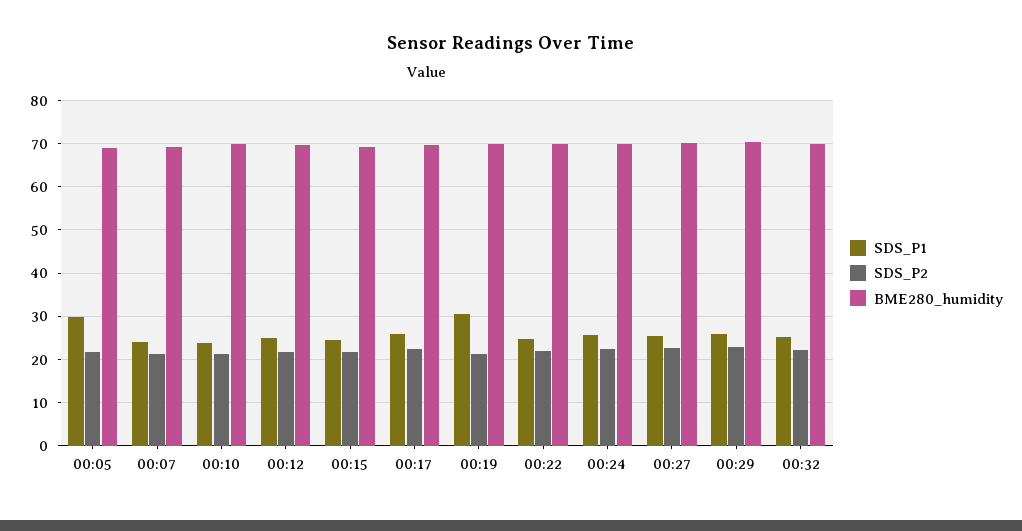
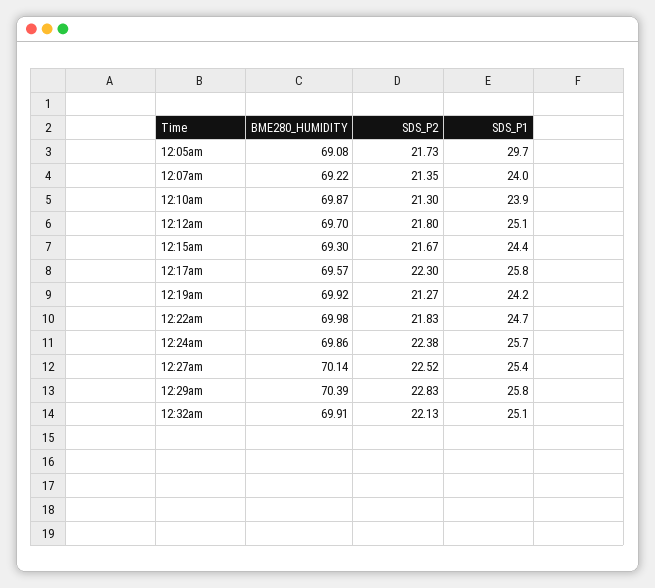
  {
    "SDS_P1": {
      "00:05": 29.7,
      "00:07": 24,
      "00:10": 23.9,
      "00:12": 25.1,
      "00:15": 24.4,
      "00:17": 25.8,
-     "00:19": 30,
+     "00:19": 24.2,
      "00:22": 24.7,
      "00:24": 25.7,
      "00:27": 25.4,
      "00:29": 25.8,
      "00:32": 25.1
    },
    "SDS_P2": {
      "00:05": 21.73,
      "00:07": 21.35,
      "00:10": 21.3,
      "00:12": 21.8,
      "00:15": 21.67,
      "00:17": 22.3,
      "00:19": 21.27,
      "00:22": 21.83,
      "00:24": 22.38,
      "00:27": 22.52,
      "00:29": 22.83,
      "00:32": 22.13
    },
    "BME280_humidity": {
      "00:05": 69.08,
      "00:07": 69.22,
      "00:10": 69.87,
      "00:12": 69.7,
      "00:15": 69.3,
      "00:17": 69.57,
      "00:19": 69.92,
      "00:22": 69.98,
      "00:24": 69.86,
      "00:27": 70.14,
      "00:29": 70.39,
      "00:32": 69.91
    }
  }

